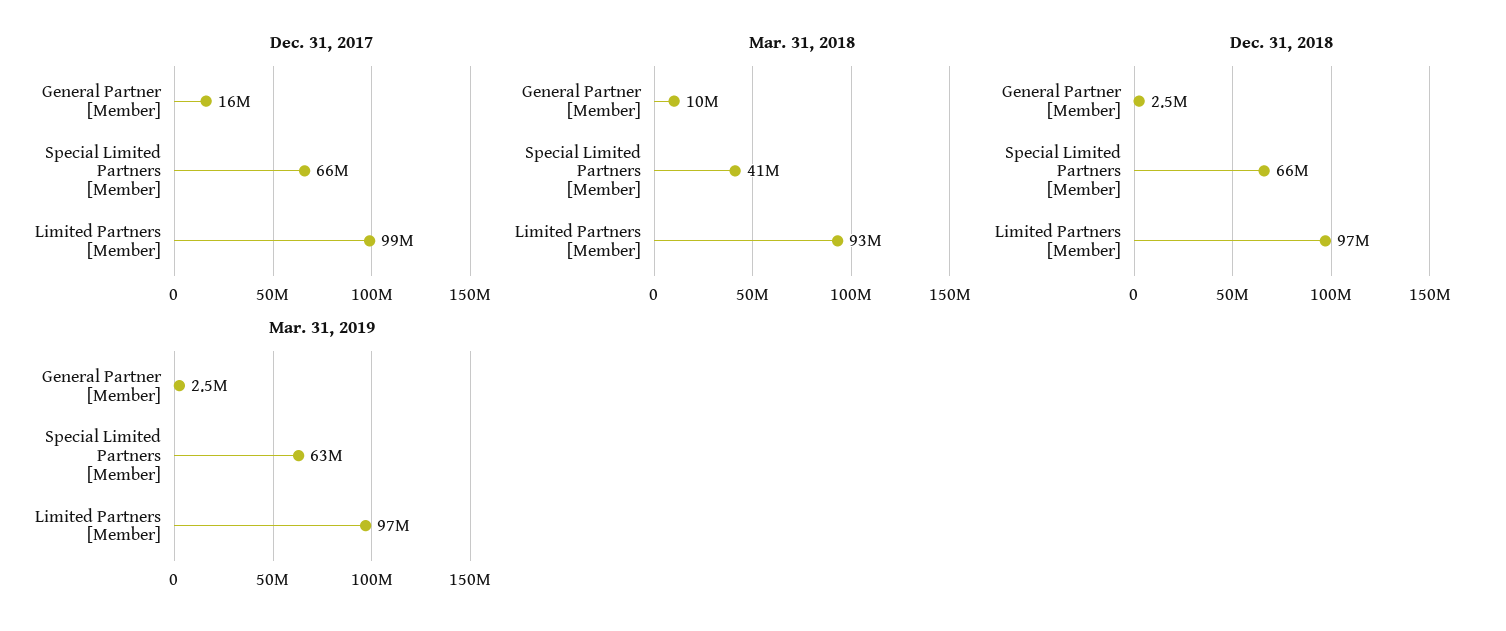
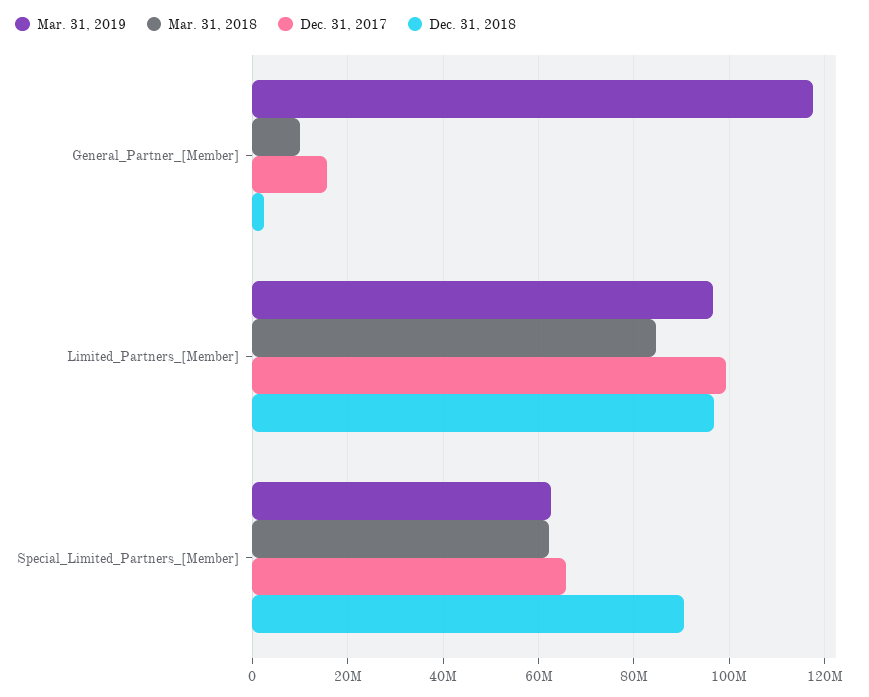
  {
    "Dec. 31, 2017": {
      "General Partner [Member]": 16000000,
      "Special Limited Partners [Member]": 66000000,
      "Limited Partners [Member]": 99000000
    },
    "Mar. 31, 2018": {
      "General Partner [Member]": 10000000,
-     "Special Limited Partners [Member]": 41000000,
+     "Special Limited Partners [Member]": 62000000,
-     "Limited Partners [Member]": 93000000
+     "Limited Partners [Member]": 84000000
    },
    "Dec. 31, 2018": {
      "General Partner [Member]": 2500000,
-     "Special Limited Partners [Member]": 66000000,
+     "Special Limited Partners [Member]": 90000000,
      "Limited Partners [Member]": 97000000
    },
    "Mar. 31, 2019": {
-     "General Partner [Member]": 2500000,
+     "General Partner [Member]": 118000000,
      "Special Limited Partners [Member]": 63000000,
      "Limited Partners [Member]": 97000000
    }
  }

